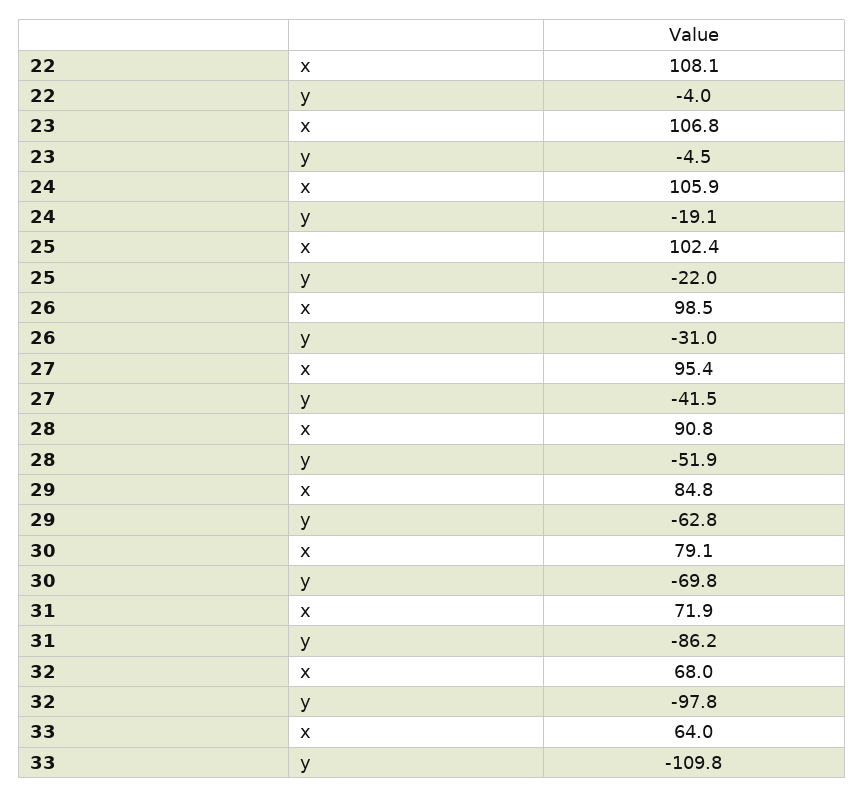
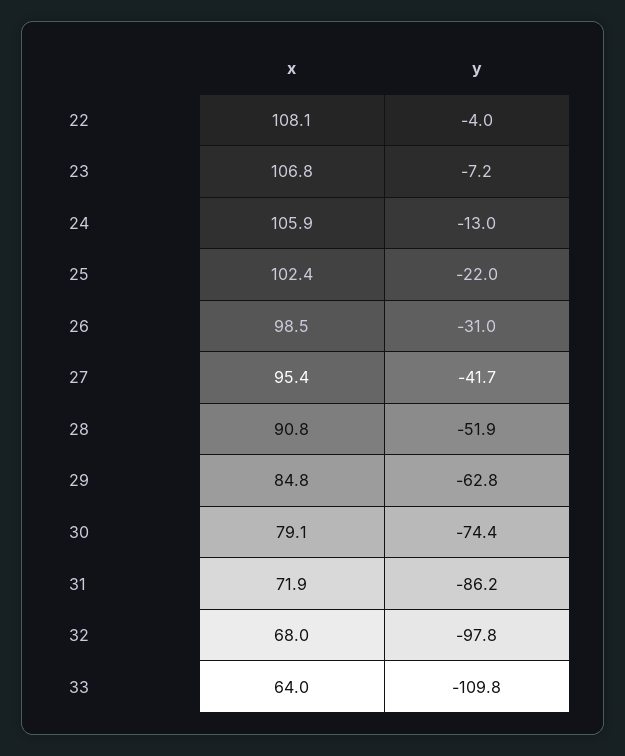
  {
    "22": {
      "x": 108.1,
      "y": -4
    },
    "23": {
      "x": 106.8,
-     "y": -4.5
+     "y": -7.2
    },
    "24": {
      "x": 105.9,
-     "y": -19.1
+     "y": -13
    },
    "25": {
      "x": 102.4,
      "y": -22
    },
    "26": {
      "x": 98.5,
      "y": -31
    },
    "27": {
      "x": 95.4,
-     "y": -41.5
+     "y": -41.7
    },
    "28": {
      "x": 90.8,
      "y": -51.9
    },
    "29": {
      "x": 84.8,
      "y": -62.8
    },
    "30": {
      "x": 79.1,
-     "y": -69.8
+     "y": -74.4
    },
    "31": {
      "x": 71.9,
      "y": -86.2
    },
    "32": {
      "x": 68,
      "y": -97.8
    },
    "33": {
      "x": 64,
      "y": -109.8
    }
  }

